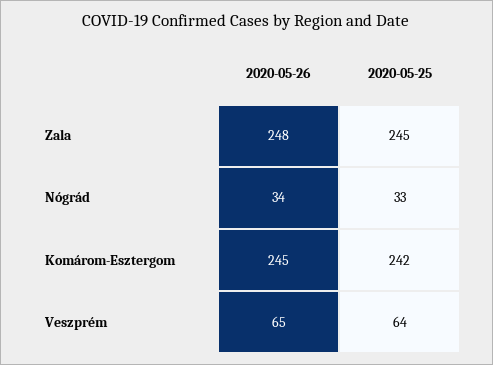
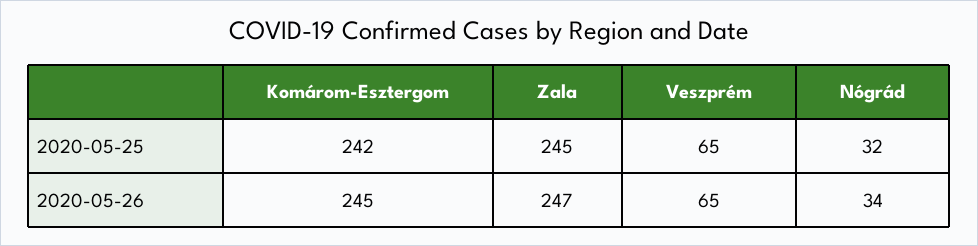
  {
    "2020-05-26": {
-     "Zala": 248,
+     "Zala": 247,
      "Nógrád": 34,
      "Komárom-Esztergom": 245,
      "Veszprém": 65
    },
    "2020-05-25": {
      "Zala": 245,
-     "Nógrád": 33,
+     "Nógrád": 32,
      "Komárom-Esztergom": 242,
-     "Veszprém": 64
+     "Veszprém": 65
    }
  }

